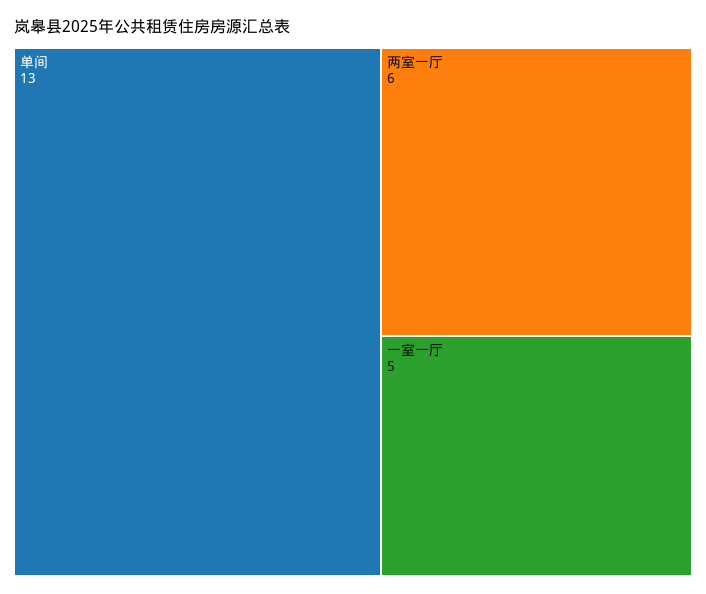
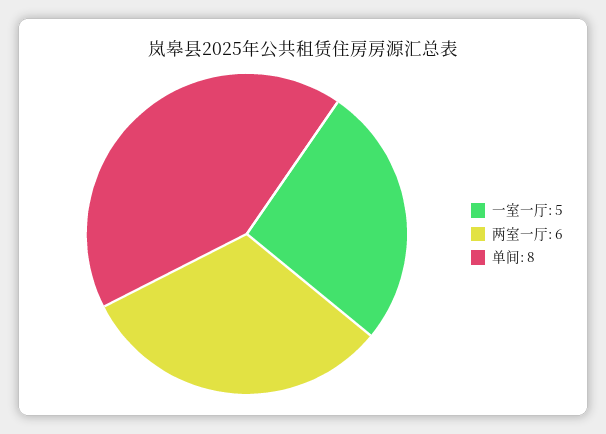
  {
-   "单间": 13,
+   "单间": 8,
    "两室一厅": 6,
    "一室一厅": 5
  }

